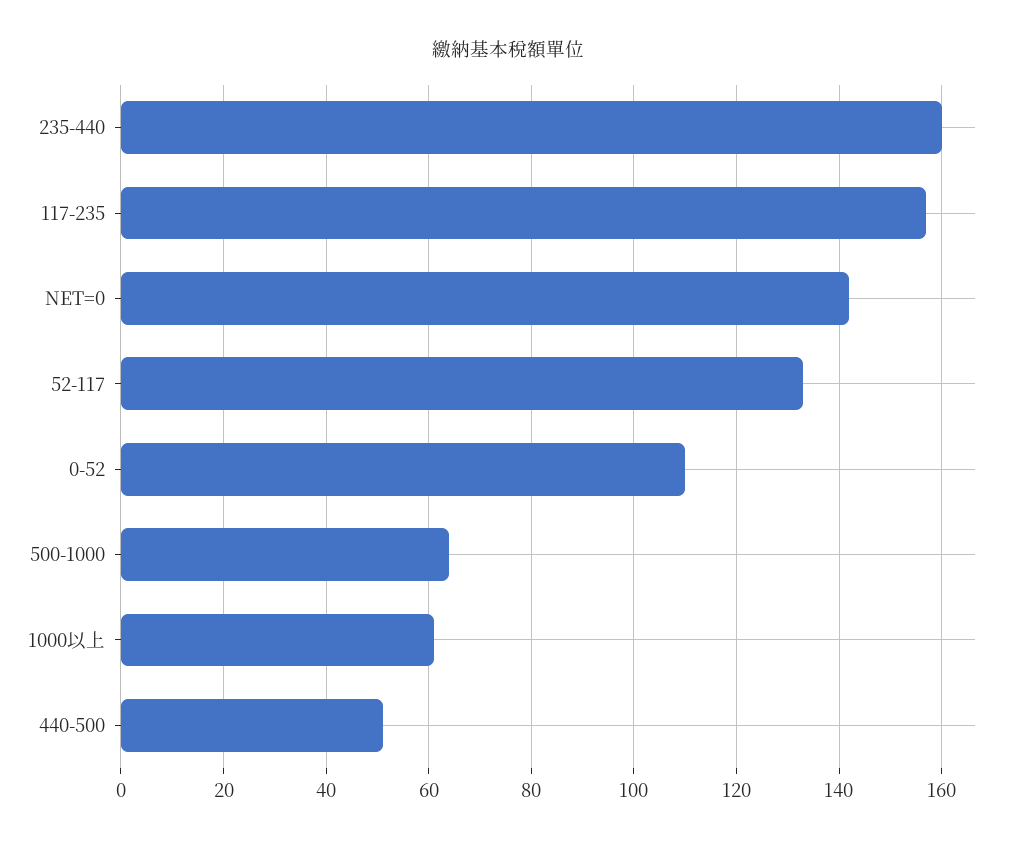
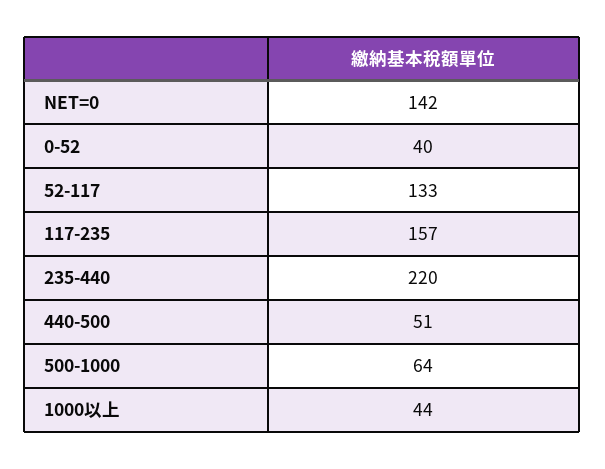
  {
-   "235-440": 160,
+   "235-440": 220,
    "117-235": 157,
    "NET=0": 142,
    "52-117": 133,
-   "0-52": 110,
+   "0-52": 40,
    "500-1000": 64,
-   "1000以上": 60,
+   "1000以上": 44,
    "440-500": 51
  }

